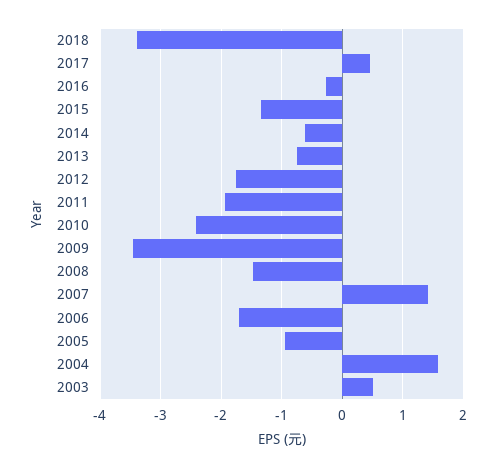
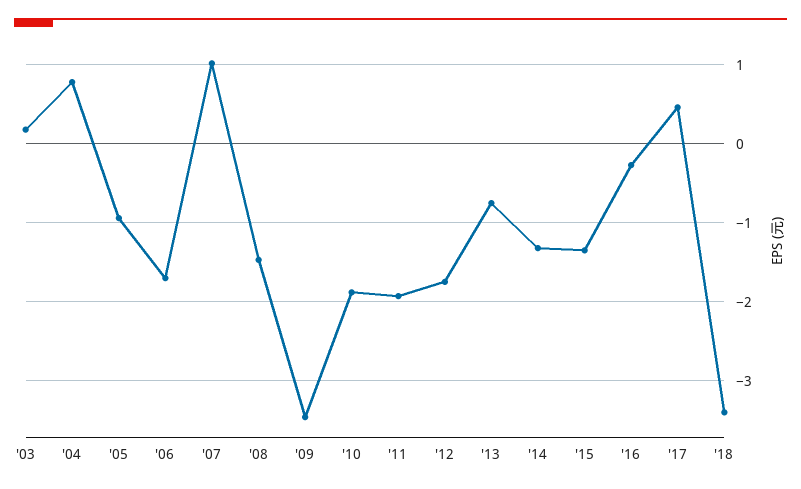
  {
    "2018": -3.4,
    "2017": 0.5,
    "2016": -0.3,
    "2015": -1.4,
-   "2014": -0.6,
+   "2014": -1.3,
    "2013": -0.8,
    "2012": -1.8,
    "2011": -1.9,
-   "2010": -2.4,
+   "2010": -1.9,
    "2009": -3.5,
    "2008": -1.5,
-   "2007": 1.4,
+   "2007": 1,
    "2006": -1.7,
    "2005": -0.9,
-   "2004": 1.6,
+   "2004": 0.8,
-   "2003": 0.5
+   "2003": 0.2
  }

